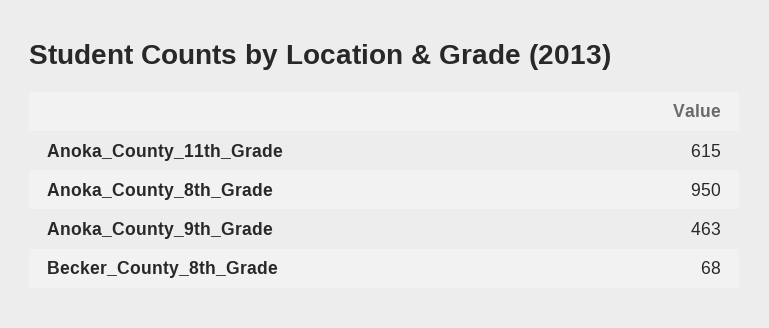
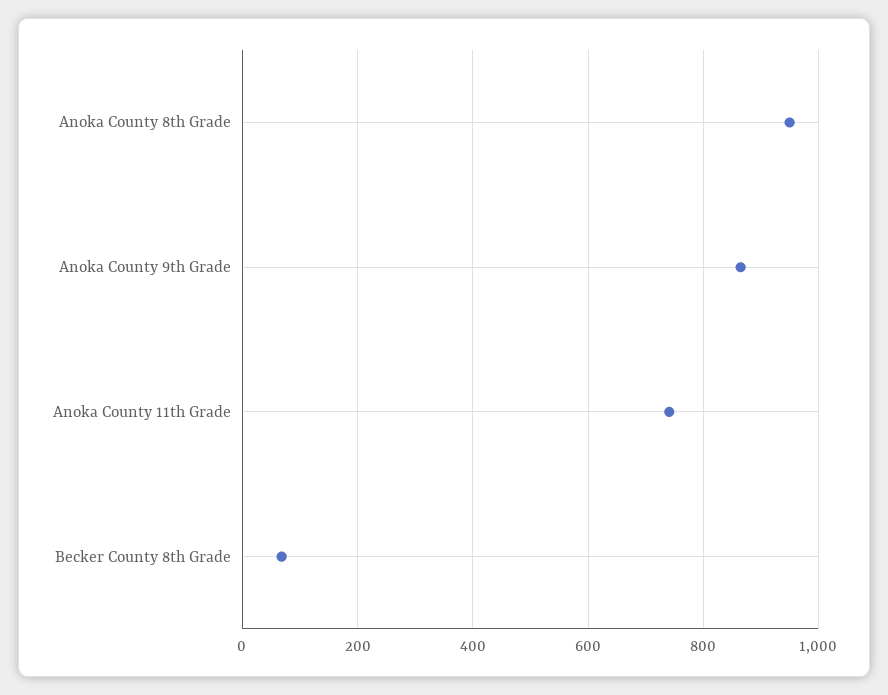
  {
-   "Anoka_County_11th_Grade": 615,
+   "Anoka_County_11th_Grade": 740,
    "Anoka_County_8th_Grade": 950,
-   "Anoka_County_9th_Grade": 463,
+   "Anoka_County_9th_Grade": 860,
    "Becker_County_8th_Grade": 68
  }

